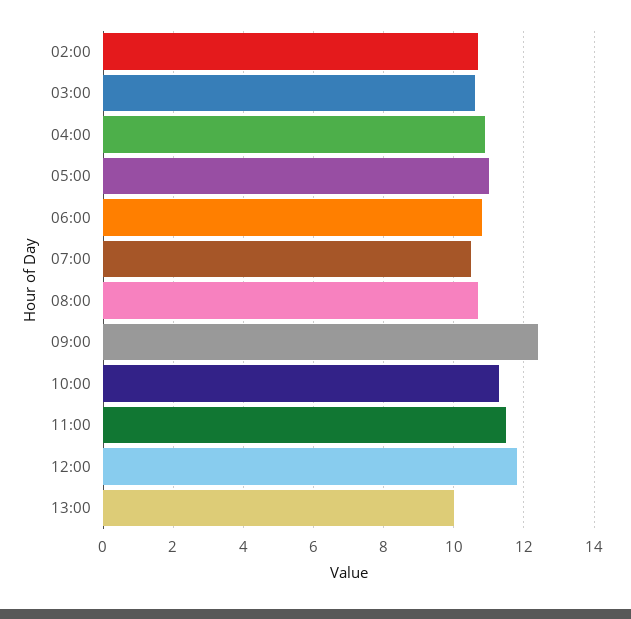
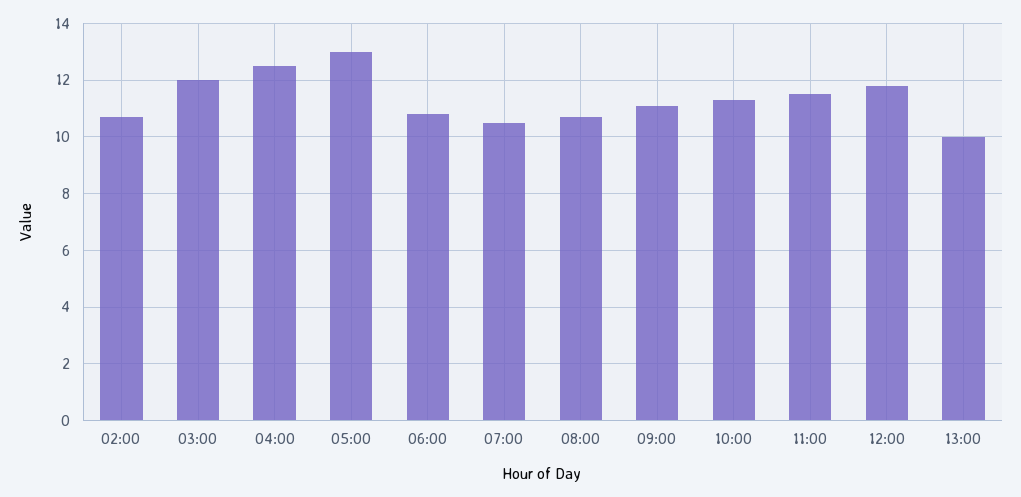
  {
    "02:00": 10.5,
-   "03:00": 10.5,
+   "03:00": 12,
-   "04:00": 11,
+   "04:00": 12.5,
-   "05:00": 11,
+   "05:00": 13,
    "06:00": 11,
    "07:00": 10.5,
    "08:00": 10.5,
-   "09:00": 12.5,
+   "09:00": 11,
    "10:00": 11.5,
    "11:00": 11.5,
    "12:00": 12,
    "13:00": 10
  }

